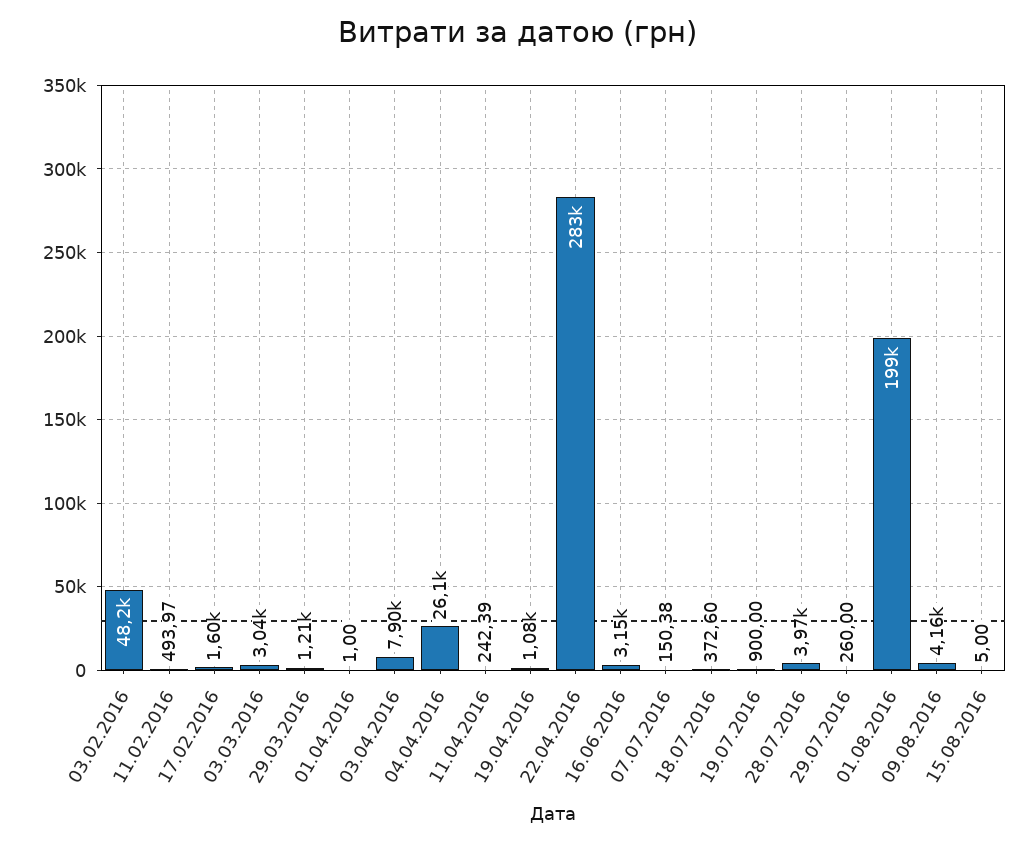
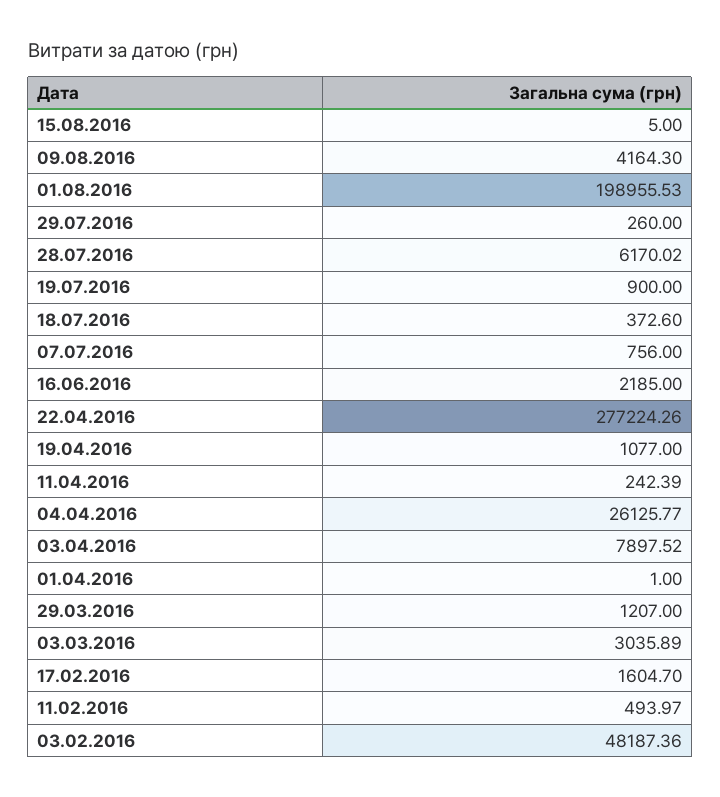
  {
    "03.02.2016": 48187.36,
    "11.02.2016": 493.97,
    "17.02.2016": 1604.7,
    "03.03.2016": 3035.89,
    "29.03.2016": 1207,
    "01.04.2016": 1,
    "03.04.2016": 7897.52,
    "04.04.2016": 26125.77,
    "11.04.2016": 242.39,
    "19.04.2016": 1077,
-   "22.04.2016": 283000,
+   "22.04.2016": 277224.26,
-   "16.06.2016": 3150,
+   "16.06.2016": 2185,
-   "07.07.2016": 150.38,
+   "07.07.2016": 756,
    "18.07.2016": 372.6,
    "19.07.2016": 900,
-   "28.07.2016": 3970,
+   "28.07.2016": 6170.02,
    "29.07.2016": 260,
    "01.08.2016": 198955.53,
    "09.08.2016": 4164.3,
    "15.08.2016": 5
  }

